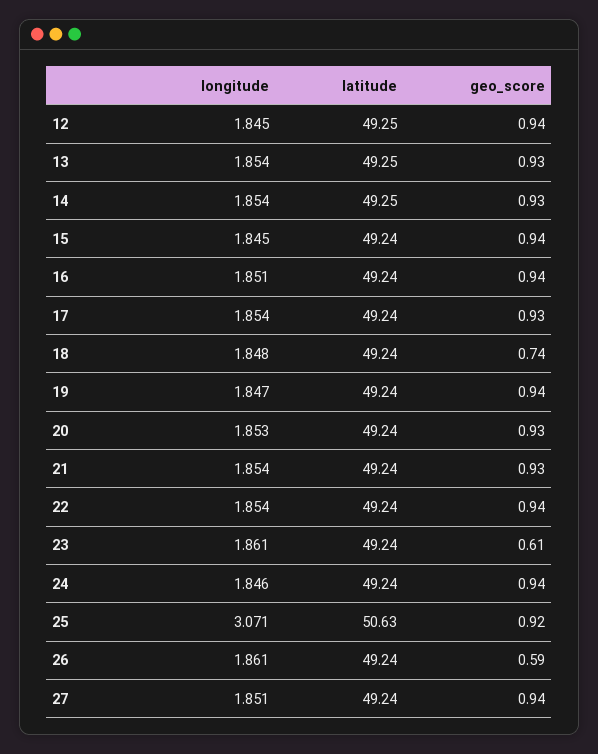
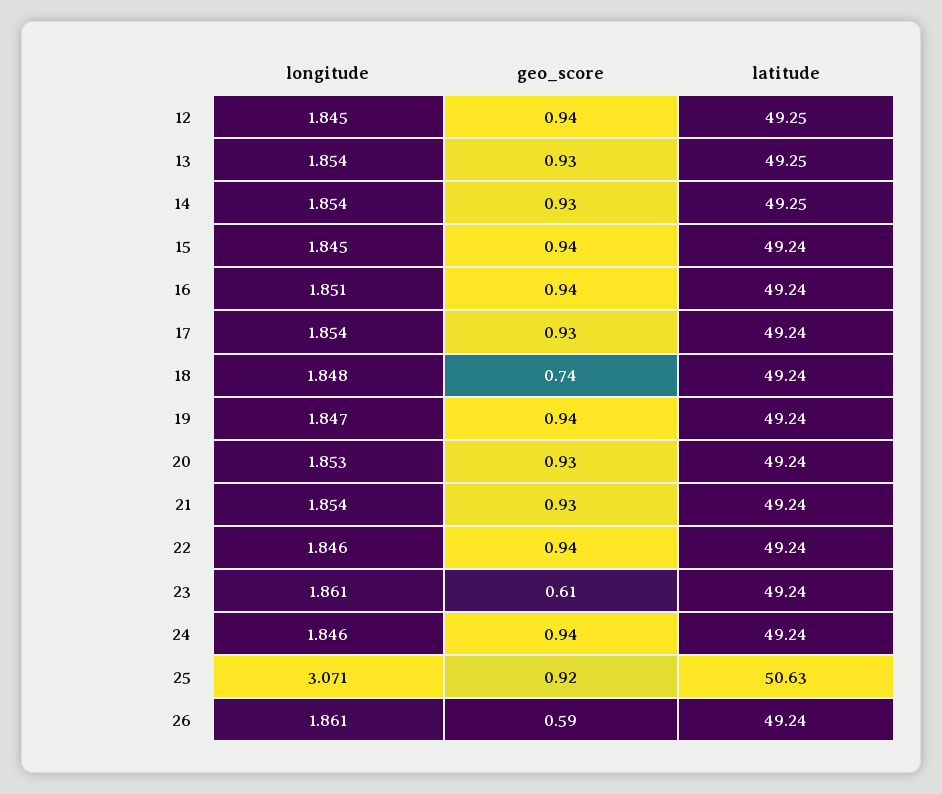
  {
    "longitude": {
      "12": 1.845,
      "13": 1.854,
      "14": 1.854,
      "15": 1.845,
      "16": 1.851,
      "17": 1.854,
      "18": 1.848,
      "19": 1.847,
      "20": 1.853,
      "21": 1.854,
-     "22": 1.854,
+     "22": 1.846,
      "23": 1.861,
      "24": 1.846,
      "25": 3.071,
-     "26": 1.861,
+     "26": 1.861
-     "27": 1.851
    },
    "latitude": {
      "12": 49.25,
      "13": 49.25,
      "14": 49.25,
      "15": 49.24,
      "16": 49.24,
      "17": 49.24,
      "18": 49.24,
      "19": 49.24,
      "20": 49.24,
      "21": 49.24,
      "22": 49.24,
      "23": 49.24,
      "24": 49.24,
      "25": 50.63,
-     "26": 49.24,
+     "26": 49.24
-     "27": 49.24
    },
    "geo_score": {
      "12": 0.94,
      "13": 0.93,
      "14": 0.93,
      "15": 0.94,
      "16": 0.94,
      "17": 0.93,
      "18": 0.74,
      "19": 0.94,
      "20": 0.93,
      "21": 0.93,
      "22": 0.94,
      "23": 0.61,
      "24": 0.94,
      "25": 0.92,
-     "26": 0.59,
+     "26": 0.59
-     "27": 0.94
    }
  }

